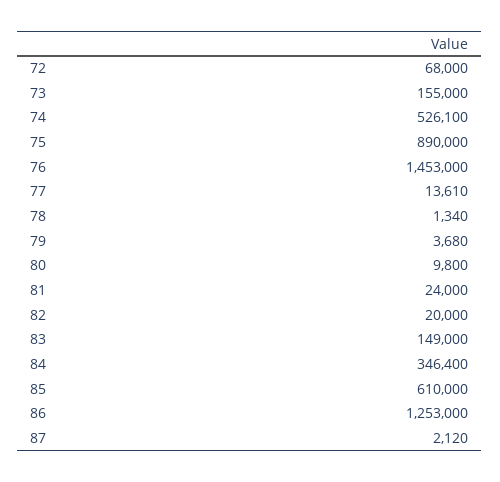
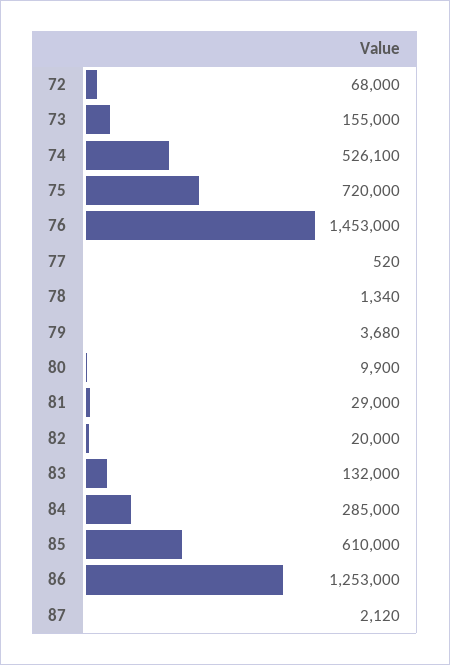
  {
    "72": 68000,
    "73": 155000,
    "74": 526100,
-   "75": 890000,
+   "75": 720000,
    "76": 1453000,
-   "77": 13610,
+   "77": 520,
    "78": 1340,
    "79": 3680,
-   "80": 9800,
+   "80": 9900,
-   "81": 24000,
+   "81": 29000,
    "82": 20000,
-   "83": 149000,
+   "83": 132000,
-   "84": 346400,
+   "84": 285000,
    "85": 610000,
    "86": 1253000,
    "87": 2120
  }

